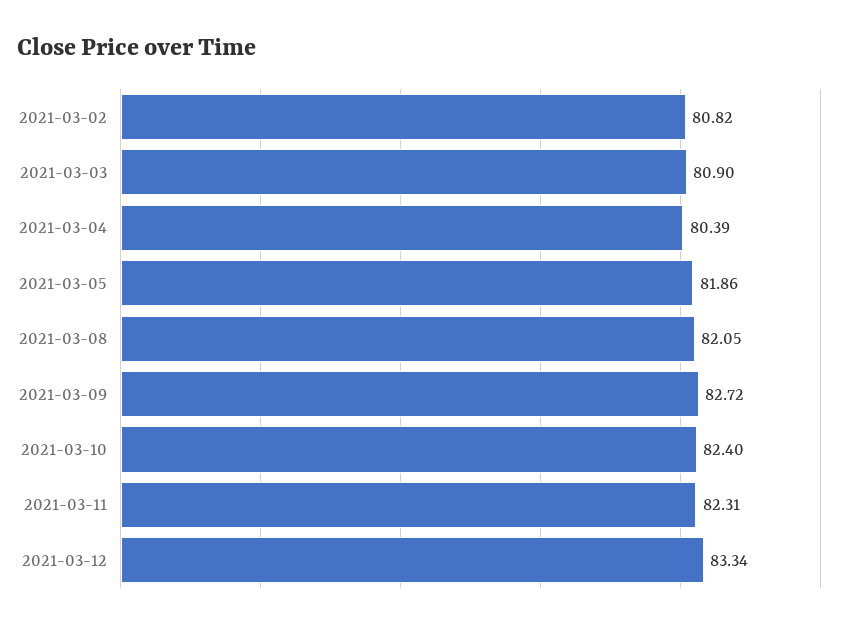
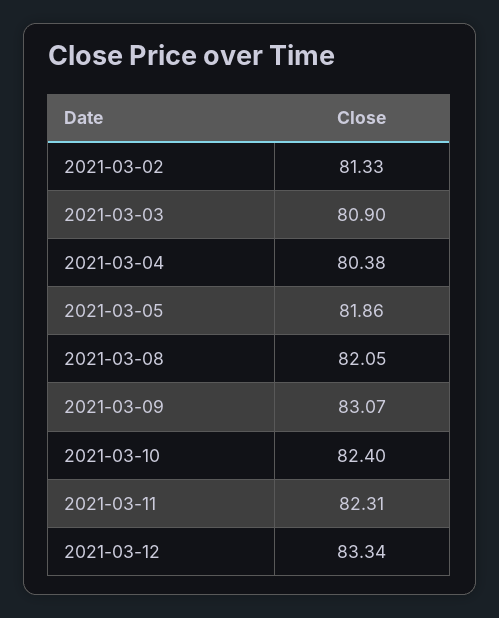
  {
-   "2021-03-02": 80.82,
+   "2021-03-02": 81.33,
    "2021-03-03": 80.9,
-   "2021-03-04": 80.39,
+   "2021-03-04": 80.38,
    "2021-03-05": 81.86,
    "2021-03-08": 82.05,
-   "2021-03-09": 82.72,
+   "2021-03-09": 83.07,
    "2021-03-10": 82.4,
    "2021-03-11": 82.31,
    "2021-03-12": 83.34
  }

